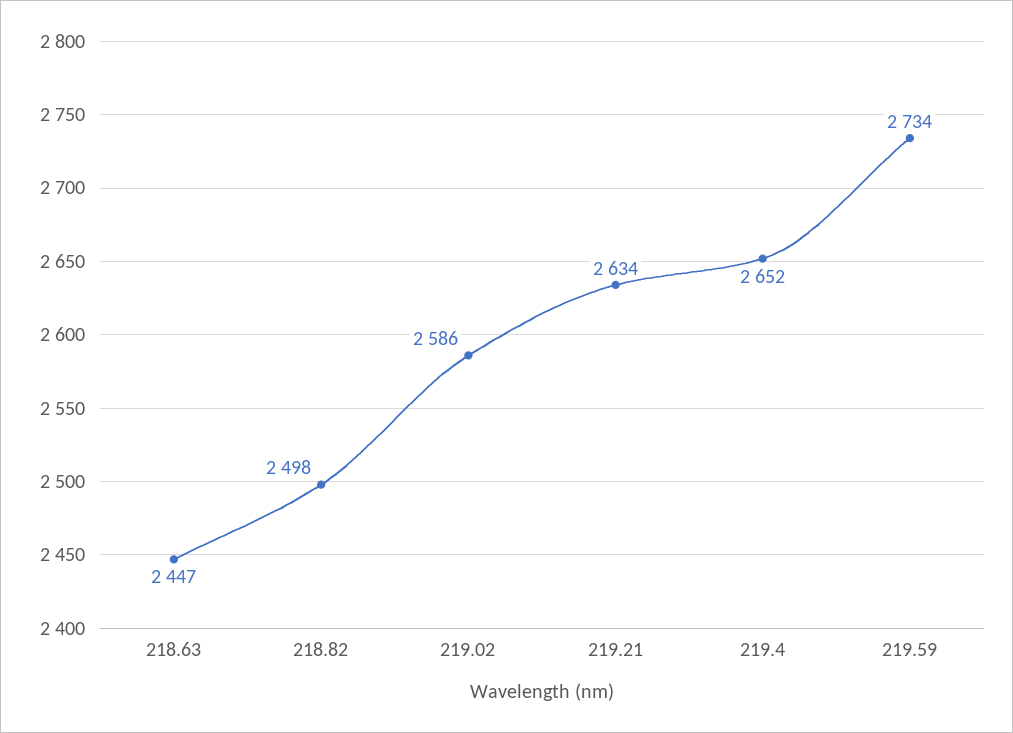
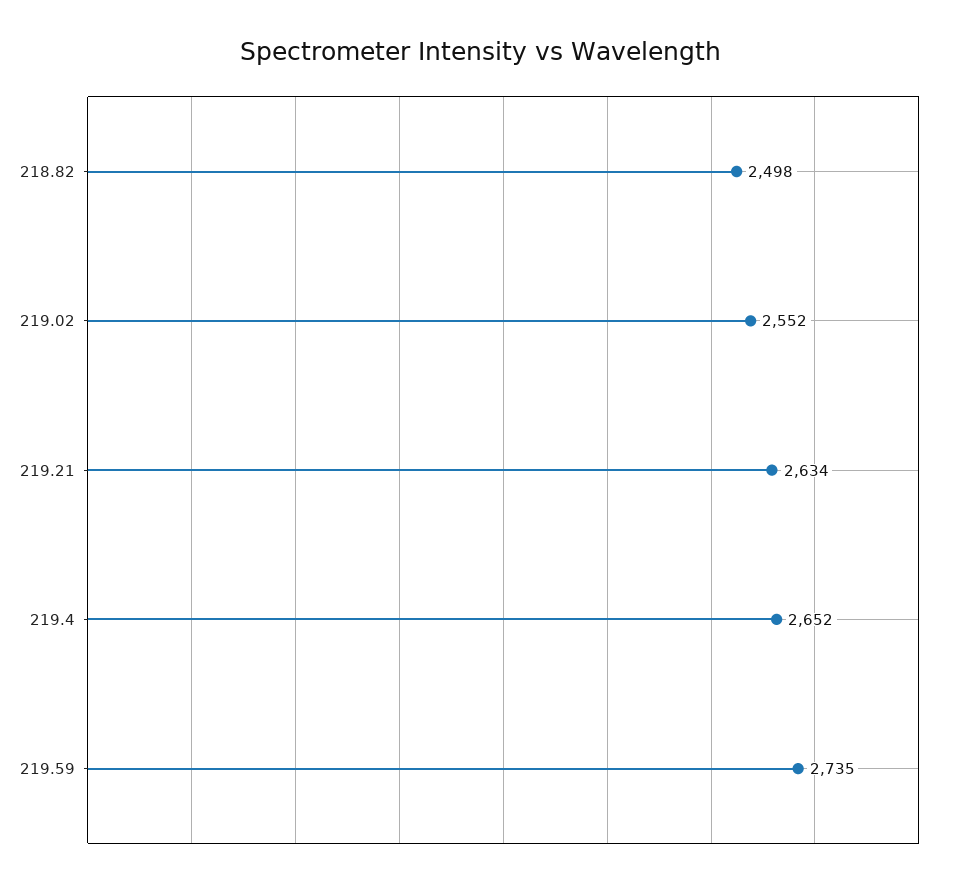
  {
-   "218.63": 2447,
    "218.82": 2498,
-   "219.02": 2586,
+   "219.02": 2552,
    "219.21": 2634,
    "219.4": 2652,
-   "219.59": 2734
+   "219.59": 2735
  }

